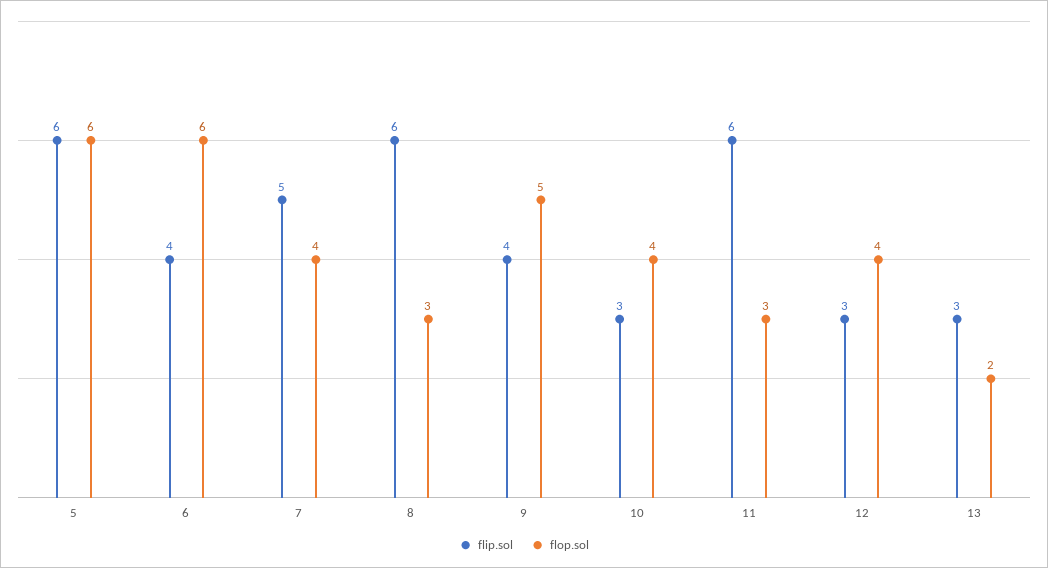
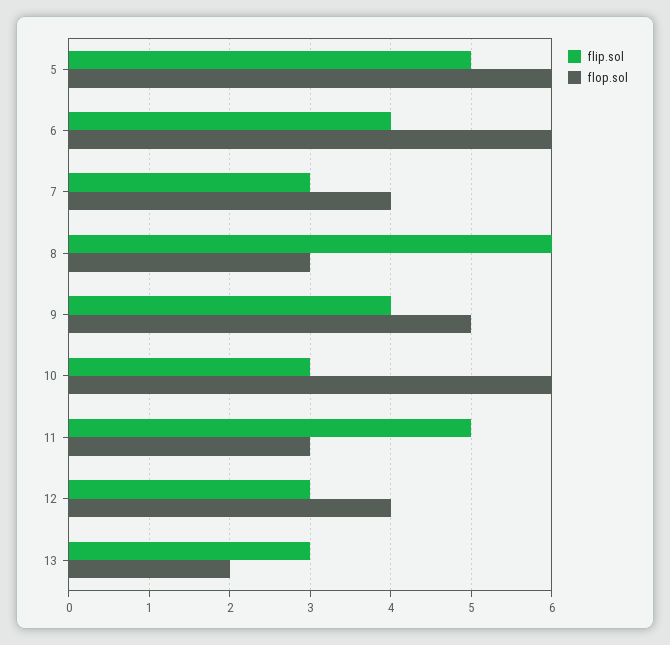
  {
    "flip.sol": {
-     "5": 6,
+     "5": 5,
      "6": 4,
-     "7": 5,
+     "7": 3,
      "8": 6,
      "9": 4,
      "10": 3,
-     "11": 6,
+     "11": 5,
      "12": 3,
      "13": 3
    },
    "flop.sol": {
      "5": 6,
      "6": 6,
      "7": 4,
      "8": 3,
      "9": 5,
-     "10": 4,
+     "10": 6,
      "11": 3,
      "12": 4,
      "13": 2
    }
  }

